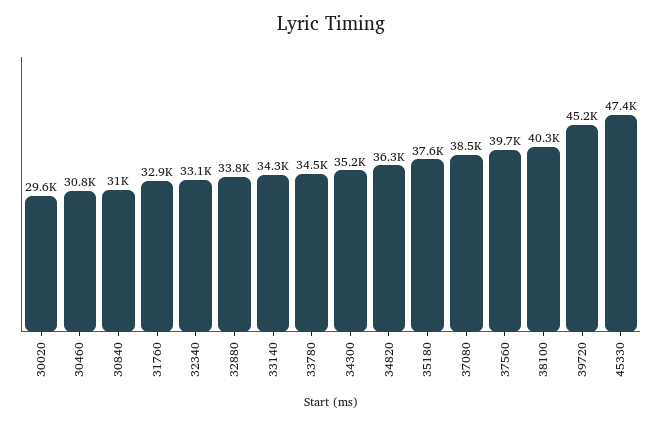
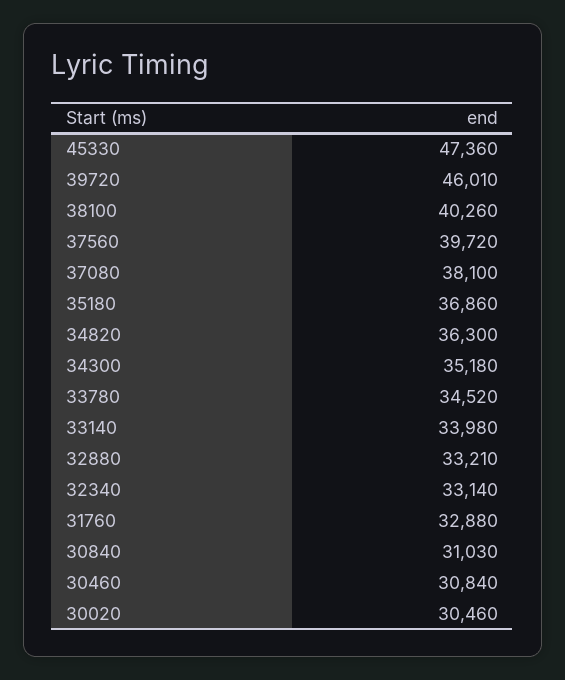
  {
-   "30020": 29600,
+   "30020": 30460,
    "30460": 30840,
    "30840": 31030,
    "31760": 32880,
    "32340": 33140,
-   "32880": 33800,
+   "32880": 33210,
-   "33140": 34300,
+   "33140": 33980,
    "33780": 34520,
    "34300": 35180,
    "34820": 36300,
-   "35180": 37600,
+   "35180": 36860,
-   "37080": 38500,
+   "37080": 38100,
    "37560": 39720,
    "38100": 40260,
-   "39720": 45200,
+   "39720": 46010,
    "45330": 47360
  }

